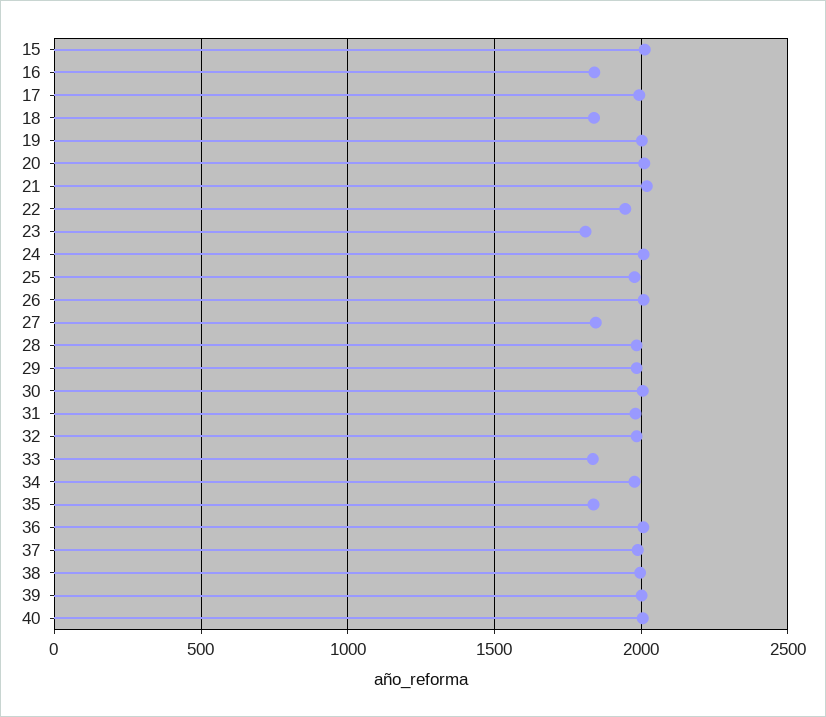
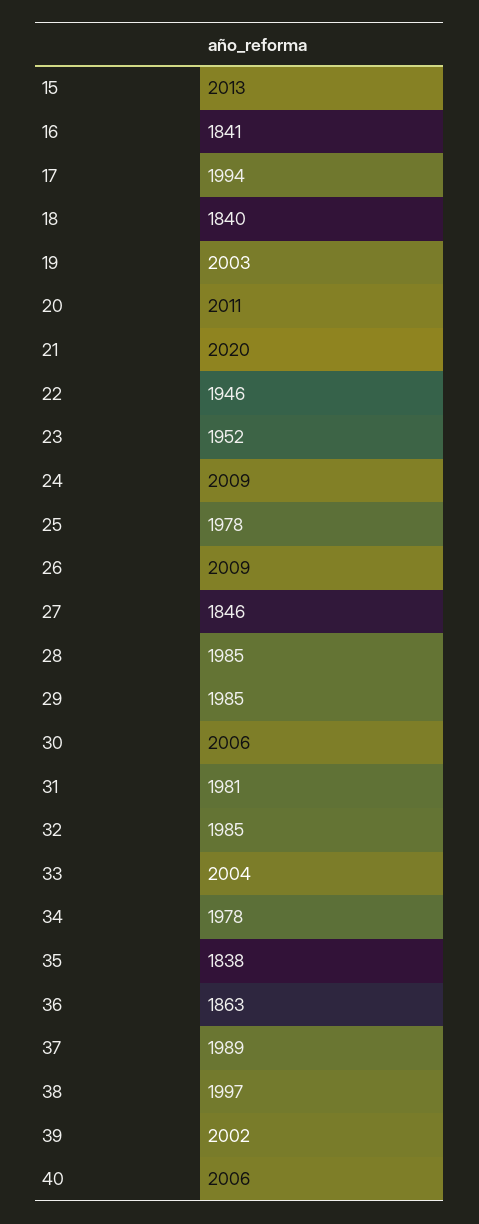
  {
    "15": 2013,
    "16": 1841,
    "17": 1994,
    "18": 1840,
    "19": 2003,
    "20": 2011,
    "21": 2020,
    "22": 1946,
-   "23": 1800,
+   "23": 1952,
    "24": 2009,
    "25": 1978,
    "26": 2009,
    "27": 1846,
    "28": 1985,
    "29": 1985,
    "30": 2006,
    "31": 1981,
    "32": 1985,
-   "33": 1850,
+   "33": 2004,
    "34": 1978,
    "35": 1838,
-   "36": 2000,
+   "36": 1863,
    "37": 1989,
    "38": 1997,
    "39": 2002,
    "40": 2006
  }

